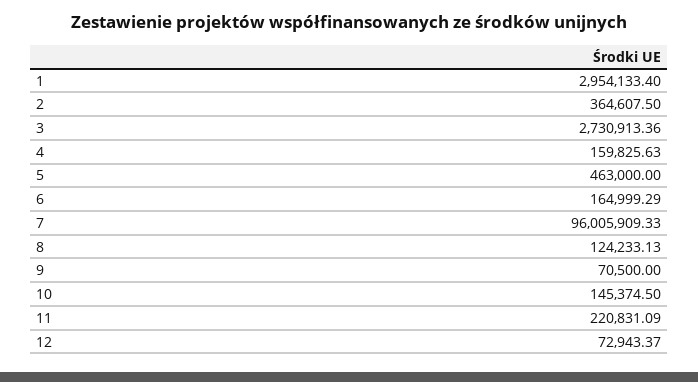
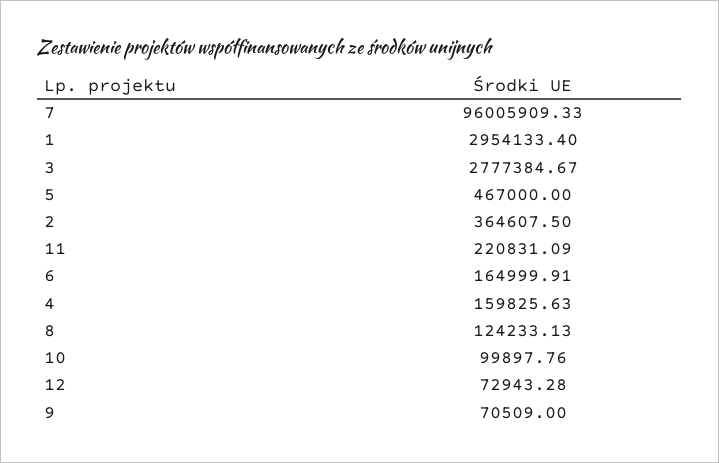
  {
    "1": 2954133.4,
    "2": 364607.5,
-   "3": 2730913.36,
+   "3": 2777384.67,
    "4": 159825.63,
-   "5": 463000,
+   "5": 467000,
-   "6": 164999.29,
+   "6": 164999.91,
    "7": 96005909.33,
    "8": 124233.13,
-   "9": 70500,
+   "9": 70509,
-   "10": 145374.5,
+   "10": 99897.76,
    "11": 220831.09,
-   "12": 72943.37
+   "12": 72943.28
  }

